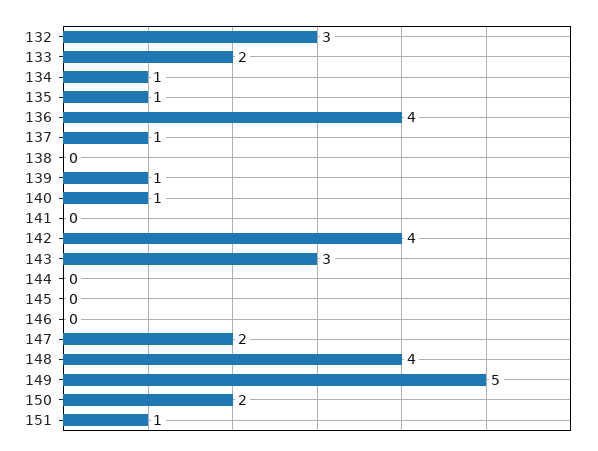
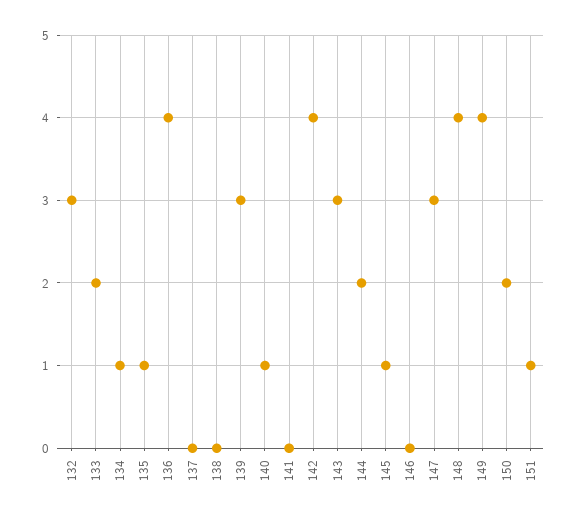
  {
    "132": 3,
    "133": 2,
    "134": 1,
    "135": 1,
    "136": 4,
-   "137": 1,
+   "137": 0,
    "138": 0,
-   "139": 1,
+   "139": 3,
    "140": 1,
    "141": 0,
    "142": 4,
    "143": 3,
-   "144": 0,
+   "144": 2,
-   "145": 0,
+   "145": 1,
    "146": 0,
-   "147": 2,
+   "147": 3,
    "148": 4,
-   "149": 5,
+   "149": 4,
    "150": 2,
    "151": 1
  }

